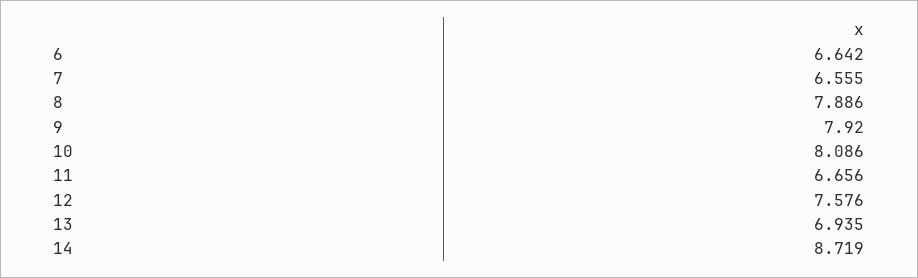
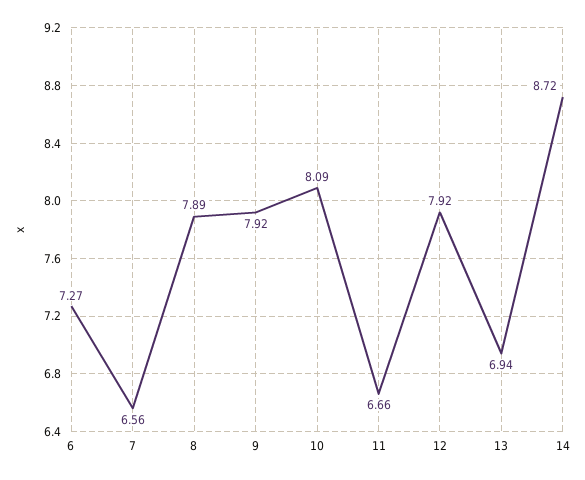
  {
-   "6": 6.642,
+   "6": 7.27,
    "7": 6.555,
    "8": 7.886,
    "9": 7.92,
    "10": 8.086,
    "11": 6.656,
-   "12": 7.576,
+   "12": 7.92,
    "13": 6.935,
    "14": 8.719
  }

